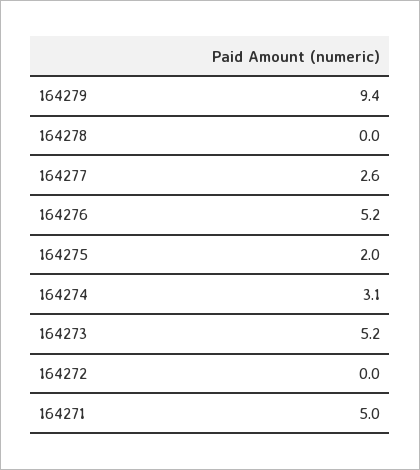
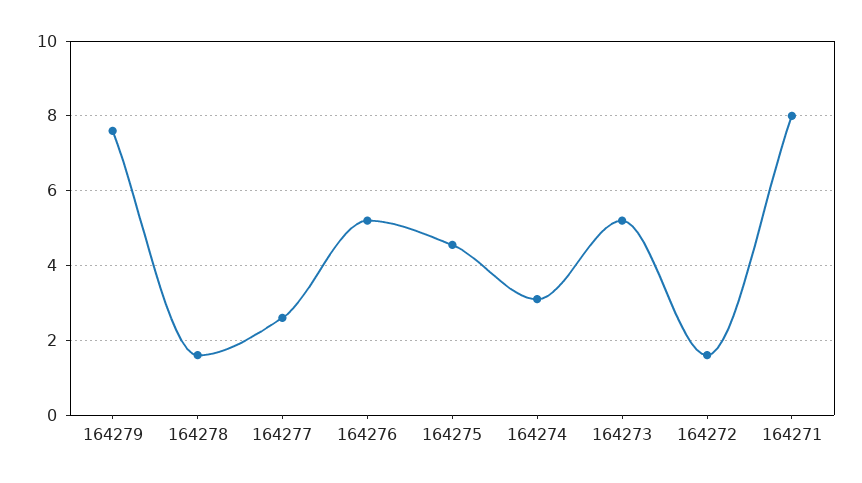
  {
-   "164279": 9.4,
+   "164279": 7.6,
-   "164278": 0,
+   "164278": 1.6,
    "164277": 2.6,
    "164276": 5.2,
-   "164275": 2,
+   "164275": 4.6,
    "164274": 3.1,
    "164273": 5.2,
-   "164272": 0,
+   "164272": 1.6,
-   "164271": 5
+   "164271": 8
  }

